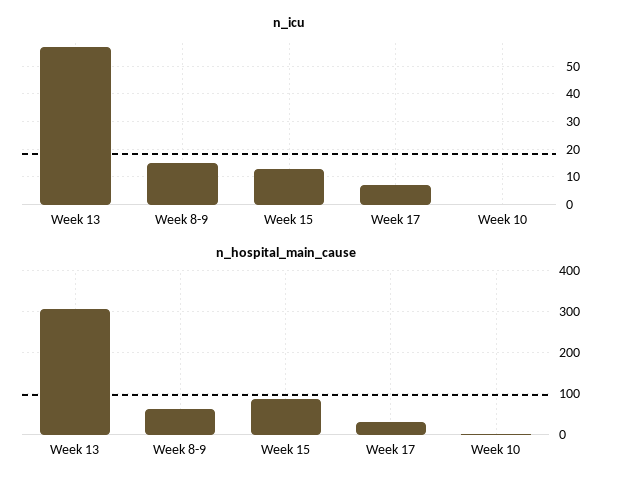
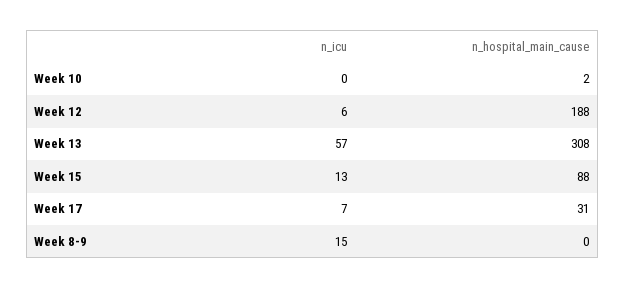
  {
    "n_icu": {
      "Week 13": 57,
      "Week 8-9": 15,
      "Week 15": 13,
      "Week 17": 7,
-     "Week 10": 0
+     "Week 10": 0,
+     "Week 12": 6
    },
    "n_hospital_main_cause": {
      "Week 13": 308,
-     "Week 8-9": 60,
+     "Week 8-9": 0,
      "Week 15": 88,
      "Week 17": 31,
-     "Week 10": 2
+     "Week 10": 2,
+     "Week 12": 188
    }
  }

